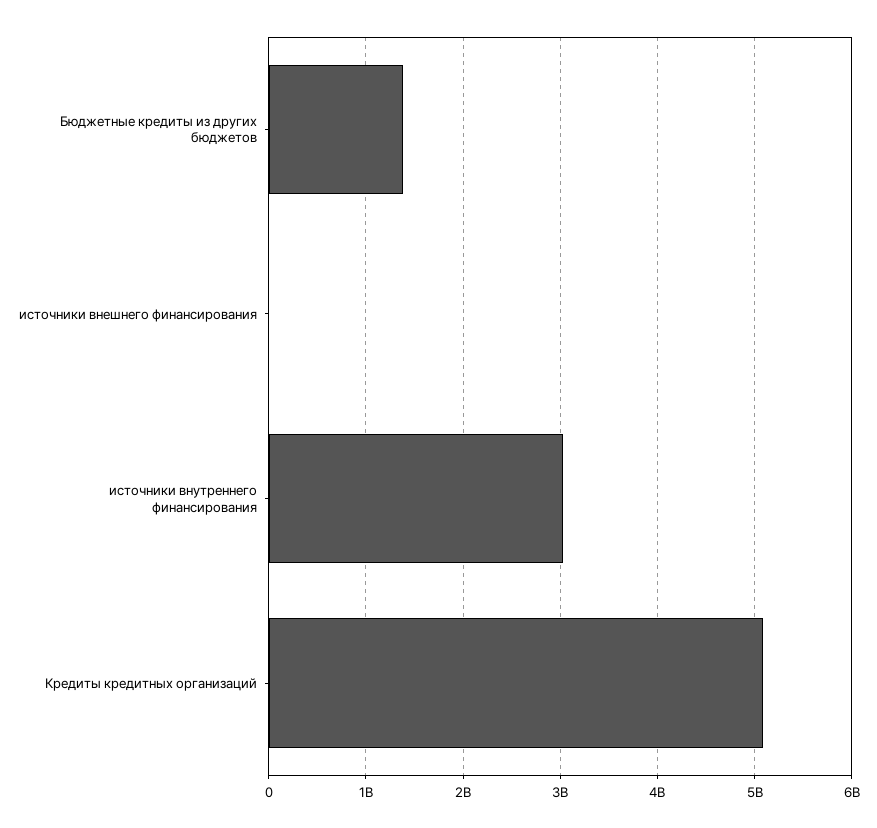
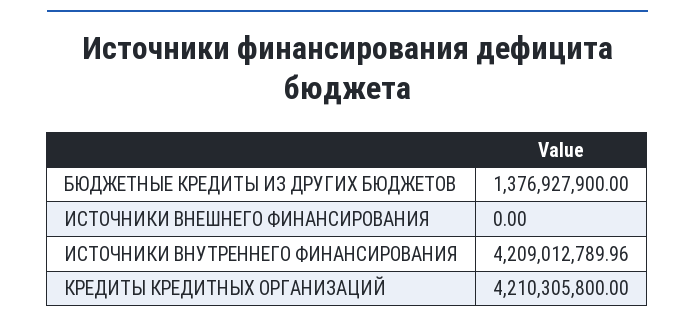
  {
    "Бюджетные кредиты из других бюджетов": 1376927900,
    "источники внешнего финансирования": 0,
-   "источники внутреннего финансирования": 3000000000,
+   "источники внутреннего финансирования": 4209012789.96,
-   "Кредиты кредитных организаций": 5100000000
+   "Кредиты кредитных организаций": 4210305800
  }

